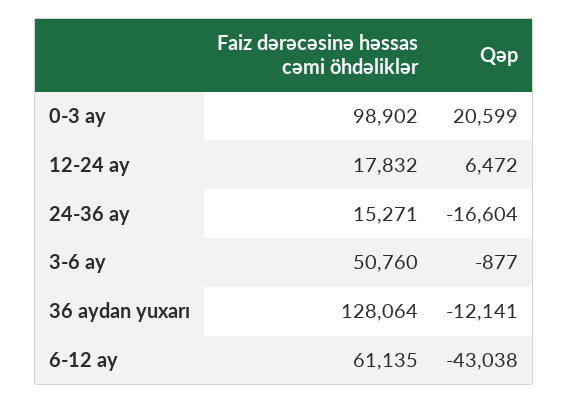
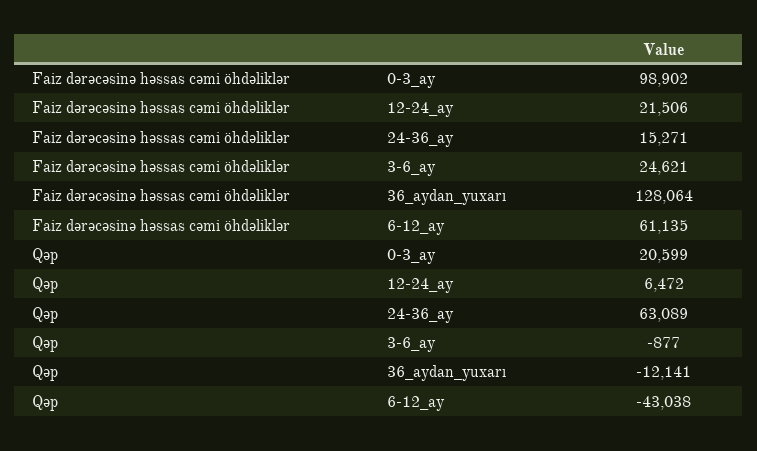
  {
    "Faiz dərəcəsinə həssas cəmi öhdəliklər": {
      "0-3 ay": 98902,
-     "12-24 ay": 17832,
+     "12-24 ay": 21506,
      "24-36 ay": 15271,
-     "3-6 ay": 50760,
+     "3-6 ay": 24621,
      "36 aydan yuxarı": 128064,
      "6-12 ay": 61135
    },
    "Qəp": {
      "0-3 ay": 20599,
      "12-24 ay": 6472,
-     "24-36 ay": -16604,
+     "24-36 ay": 63089,
      "3-6 ay": -877,
      "36 aydan yuxarı": -12141,
      "6-12 ay": -43038
    }
  }

